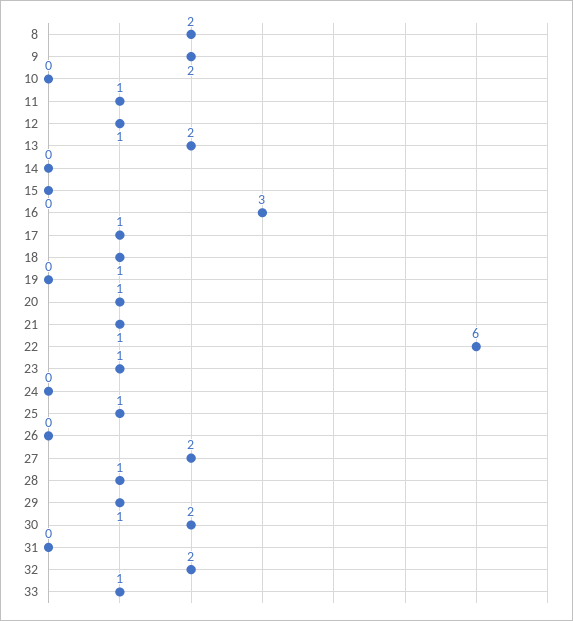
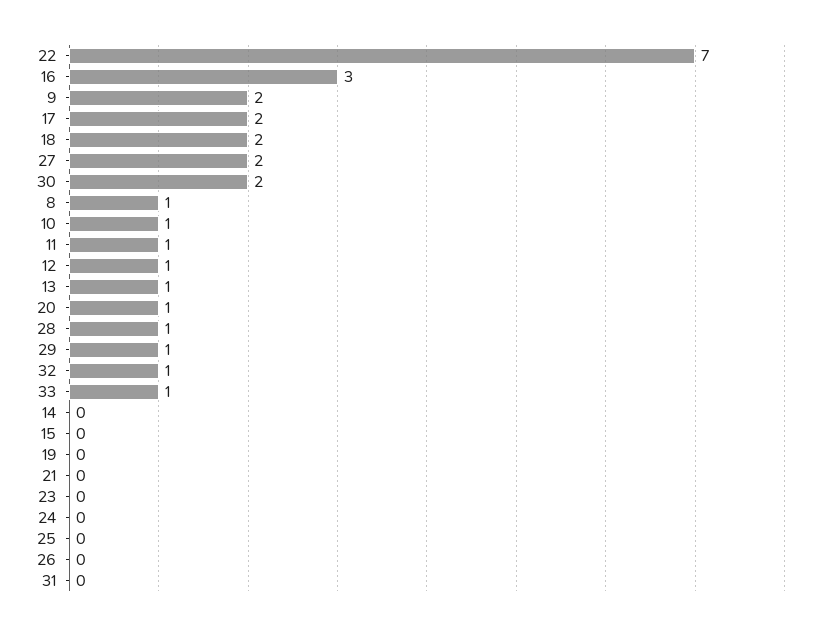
  {
-   "8": 2,
+   "8": 1,
    "9": 2,
-   "10": 0,
+   "10": 1,
    "11": 1,
    "12": 1,
-   "13": 2,
+   "13": 1,
    "14": 0,
    "15": 0,
    "16": 3,
-   "17": 1,
+   "17": 2,
-   "18": 1,
+   "18": 2,
    "19": 0,
    "20": 1,
-   "21": 1,
+   "21": 0,
-   "22": 6,
+   "22": 7,
-   "23": 1,
+   "23": 0,
    "24": 0,
-   "25": 1,
+   "25": 0,
    "26": 0,
    "27": 2,
    "28": 1,
    "29": 1,
    "30": 2,
    "31": 0,
-   "32": 2,
+   "32": 1,
    "33": 1
  }

